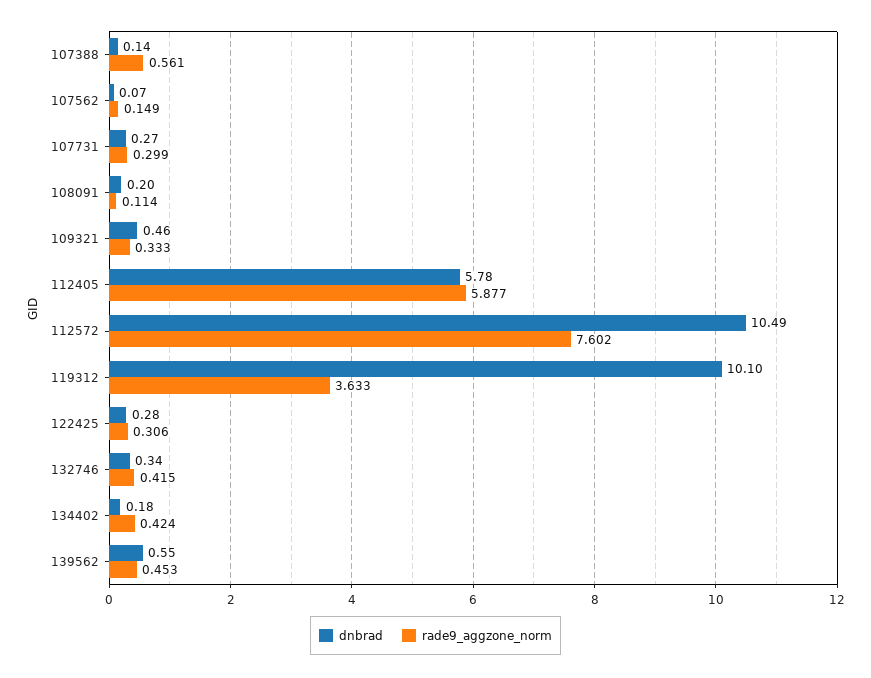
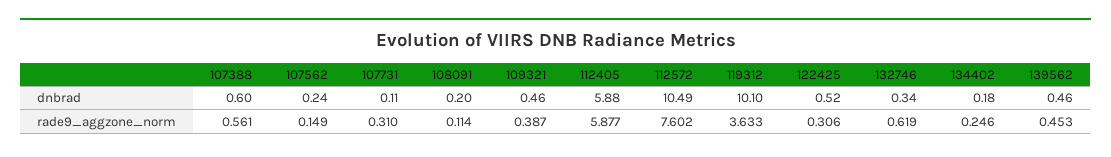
  {
    "dnbrad": {
-     "107388": 0.14,
+     "107388": 0.6,
-     "107562": 0.07,
+     "107562": 0.24,
-     "107731": 0.27,
+     "107731": 0.11,
      "108091": 0.2,
      "109321": 0.46,
-     "112405": 5.78,
+     "112405": 5.88,
      "112572": 10.49,
      "119312": 10.1,
-     "122425": 0.28,
+     "122425": 0.52,
      "132746": 0.34,
      "134402": 0.18,
-     "139562": 0.55
+     "139562": 0.46
    },
    "rade9_aggzone_norm": {
      "107388": 0.561,
      "107562": 0.149,
-     "107731": 0.299,
+     "107731": 0.31,
      "108091": 0.114,
-     "109321": 0.333,
+     "109321": 0.387,
      "112405": 5.877,
      "112572": 7.602,
      "119312": 3.633,
      "122425": 0.306,
-     "132746": 0.415,
+     "132746": 0.619,
-     "134402": 0.424,
+     "134402": 0.246,
      "139562": 0.453
    }
  }

